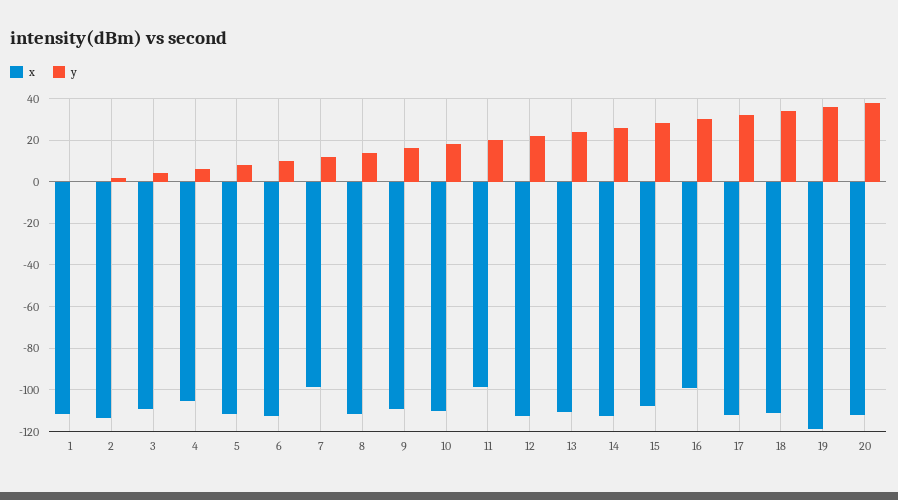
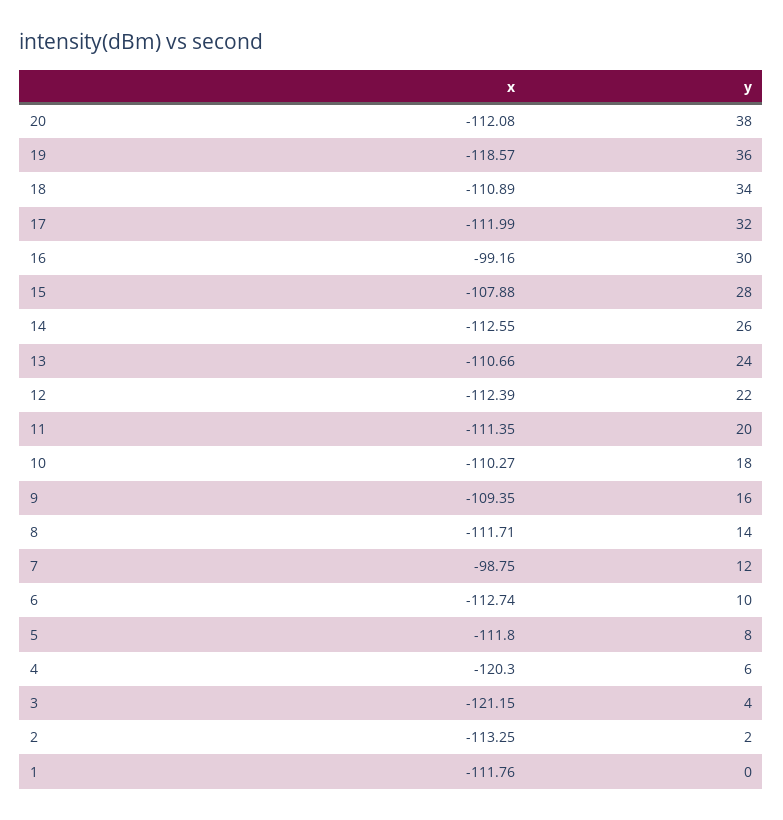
  {
    "x": {
      "1": -111.76,
      "2": -113.25,
-     "3": -110,
+     "3": -121.15,
-     "4": -105,
+     "4": -120.3,
      "5": -111.8,
      "6": -112.74,
      "7": -98.75,
      "8": -111.71,
      "9": -109.35,
      "10": -110.27,
-     "11": -100,
+     "11": -111.35,
      "12": -112.39,
      "13": -110.66,
      "14": -112.55,
      "15": -107.88,
      "16": -99.16,
      "17": -111.99,
      "18": -110.89,
      "19": -118.57,
      "20": -112.08
    },
    "y": {
      "1": 0,
      "2": 2,
      "3": 4,
      "4": 6,
      "5": 8,
      "6": 10,
      "7": 12,
      "8": 14,
      "9": 16,
      "10": 18,
      "11": 20,
      "12": 22,
      "13": 24,
      "14": 26,
      "15": 28,
      "16": 30,
      "17": 32,
      "18": 34,
      "19": 36,
      "20": 38
    }
  }

